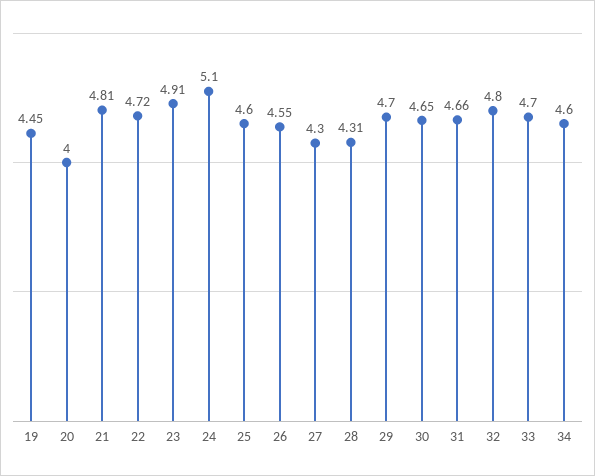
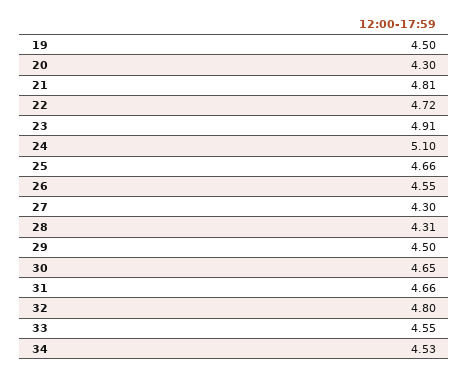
  {
-   "19": 4.45,
+   "19": 4.5,
-   "20": 4,
+   "20": 4.3,
    "21": 4.81,
    "22": 4.72,
    "23": 4.91,
    "24": 5.1,
-   "25": 4.6,
+   "25": 4.66,
    "26": 4.55,
    "27": 4.3,
    "28": 4.31,
-   "29": 4.7,
+   "29": 4.5,
    "30": 4.65,
    "31": 4.66,
    "32": 4.8,
-   "33": 4.7,
+   "33": 4.55,
-   "34": 4.6
+   "34": 4.53
  }

